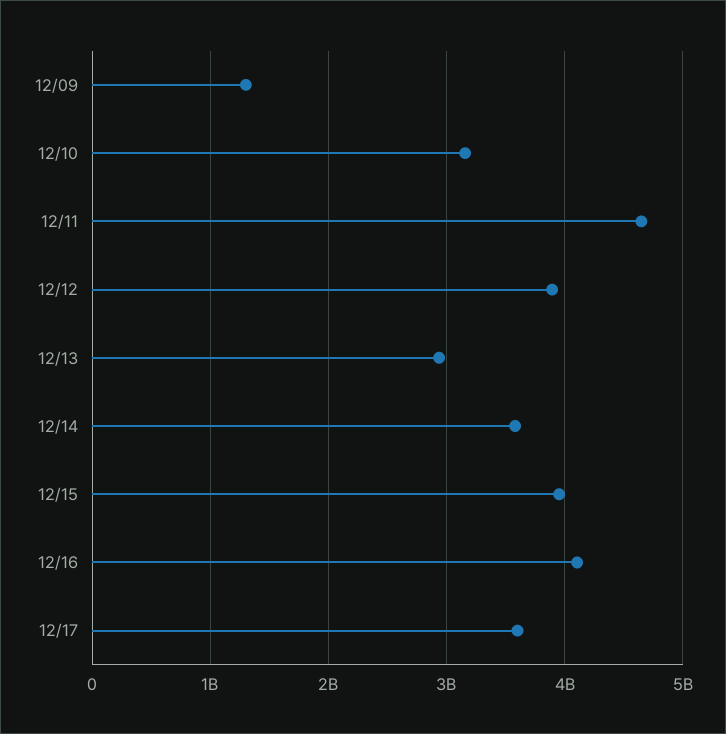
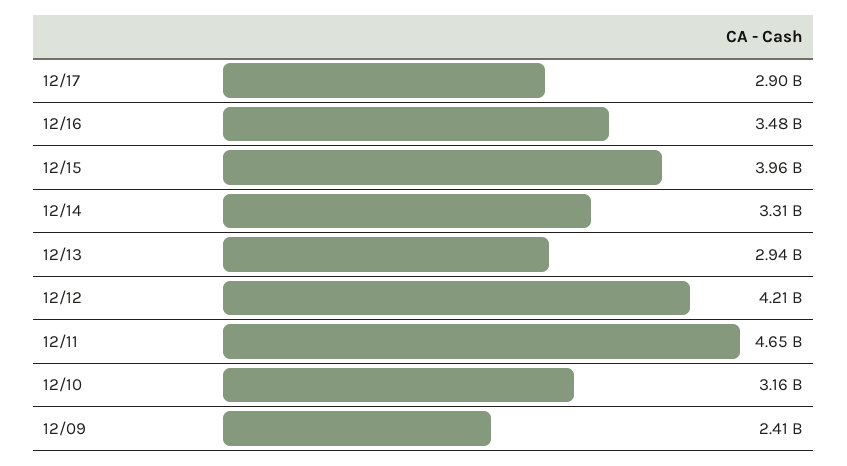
  {
-   "12/09": 1300000000,
+   "12/09": 2410000000,
    "12/10": 3160000000,
    "12/11": 4650000000,
-   "12/12": 3900000000,
+   "12/12": 4210000000,
    "12/13": 2940000000,
-   "12/14": 3600000000,
+   "12/14": 3310000000,
    "12/15": 3960000000,
-   "12/16": 4100000000,
+   "12/16": 3480000000,
-   "12/17": 3600000000
+   "12/17": 2900000000
  }

